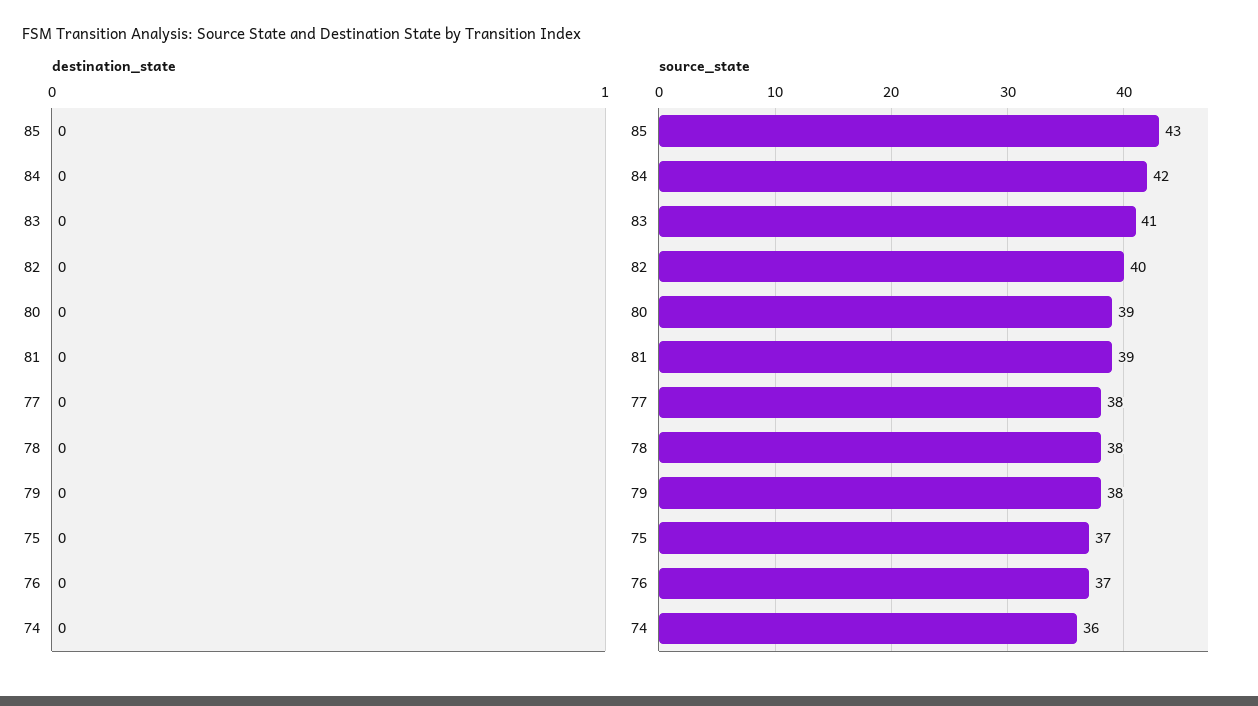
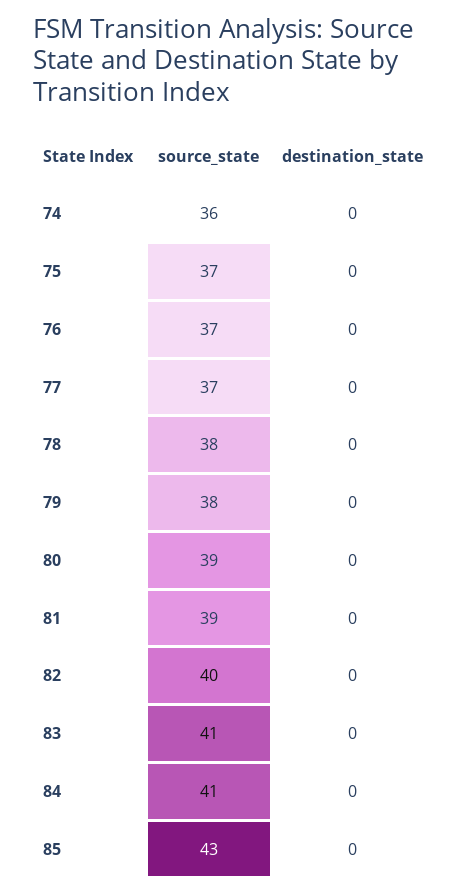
  {
    "destination_state": {
      "85": 0,
      "84": 0,
      "83": 0,
      "82": 0,
      "80": 0,
      "81": 0,
      "77": 0,
      "78": 0,
      "79": 0,
      "75": 0,
      "76": 0,
      "74": 0
    },
    "source_state": {
      "85": 43,
-     "84": 42,
+     "84": 41,
      "83": 41,
      "82": 40,
      "80": 39,
      "81": 39,
-     "77": 38,
+     "77": 37,
      "78": 38,
      "79": 38,
      "75": 37,
      "76": 37,
      "74": 36
    }
  }

